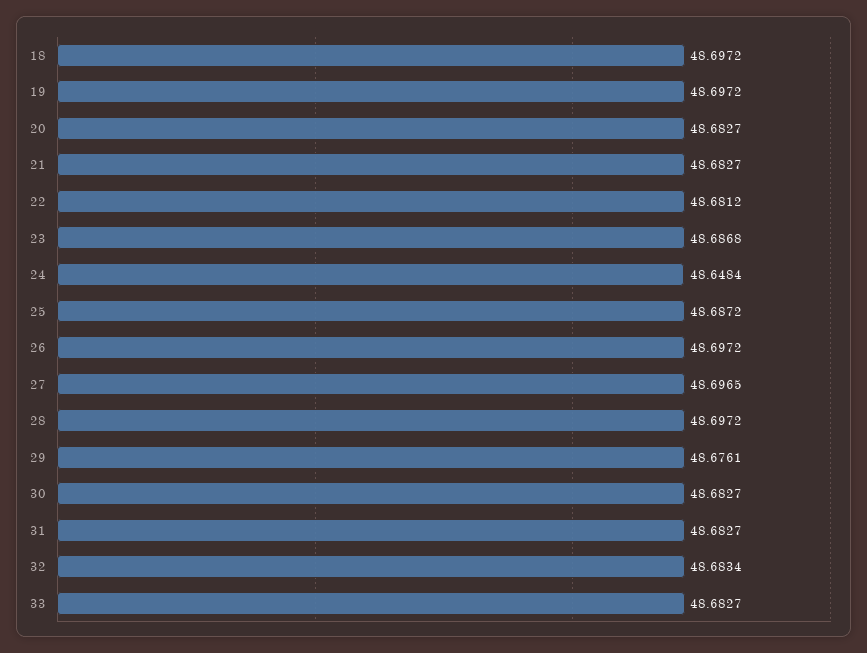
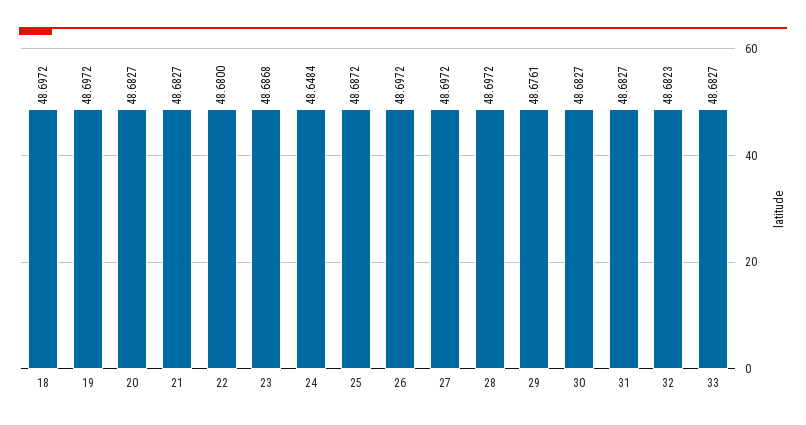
  {
    "18": 48.6972,
    "19": 48.6972,
    "20": 48.6827,
    "21": 48.6827,
-   "22": 48.6812,
+   "22": 48.68,
    "23": 48.6868,
    "24": 48.6484,
    "25": 48.6872,
    "26": 48.6972,
-   "27": 48.6965,
+   "27": 48.6972,
    "28": 48.6972,
    "29": 48.6761,
    "30": 48.6827,
    "31": 48.6827,
-   "32": 48.6834,
+   "32": 48.6823,
    "33": 48.6827
  }

